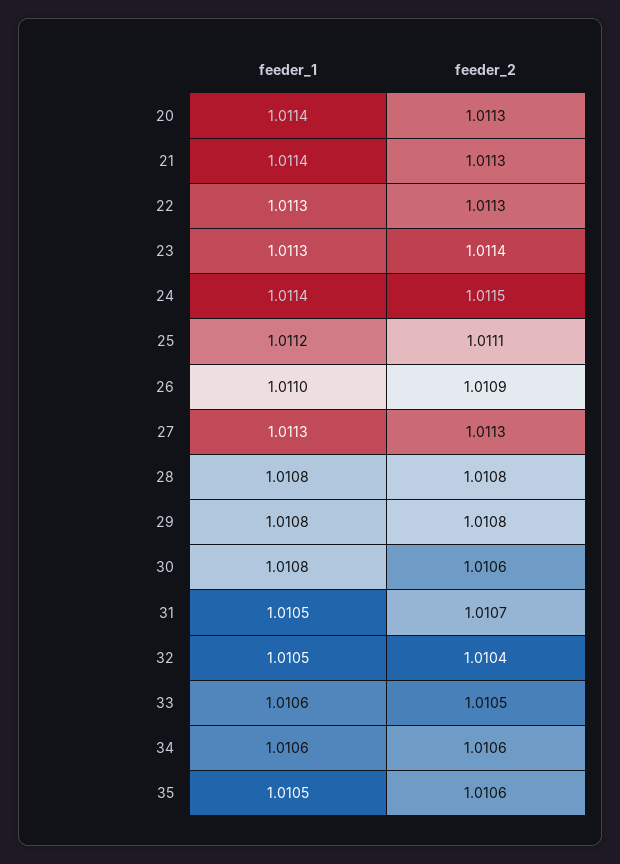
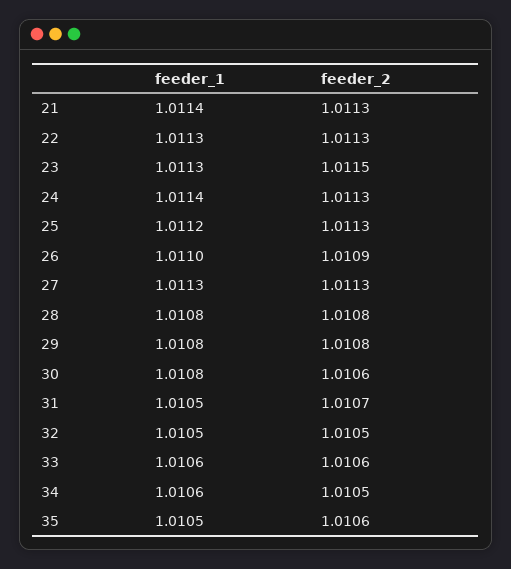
  {
    "feeder_1": {
-     "20": 1.0114,
      "21": 1.0114,
      "22": 1.0113,
      "23": 1.0113,
      "24": 1.0114,
      "25": 1.0112,
      "26": 1.011,
      "27": 1.0113,
      "28": 1.0108,
      "29": 1.0108,
      "30": 1.0108,
      "31": 1.0105,
      "32": 1.0105,
      "33": 1.0106,
      "34": 1.0106,
      "35": 1.0105
    },
    "feeder_2": {
-     "20": 1.0113,
      "21": 1.0113,
      "22": 1.0113,
-     "23": 1.0114,
+     "23": 1.0115,
-     "24": 1.0115,
+     "24": 1.0113,
-     "25": 1.0111,
+     "25": 1.0113,
      "26": 1.0109,
      "27": 1.0113,
      "28": 1.0108,
      "29": 1.0108,
      "30": 1.0106,
      "31": 1.0107,
-     "32": 1.0104,
+     "32": 1.0105,
-     "33": 1.0105,
+     "33": 1.0106,
-     "34": 1.0106,
+     "34": 1.0105,
      "35": 1.0106
    }
  }

